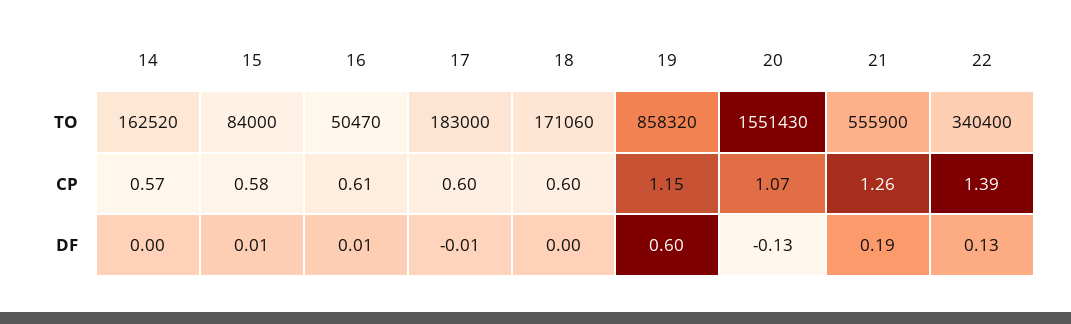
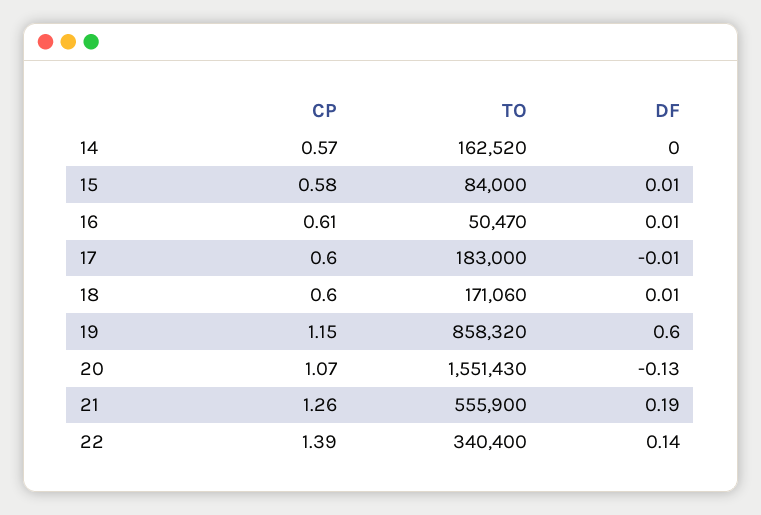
  {
    "14": {
      "TO": 162520,
      "CP": 0.57,
      "DF": 0
    },
    "15": {
      "TO": 84000,
      "CP": 0.58,
      "DF": 0.01
    },
    "16": {
      "TO": 50470,
      "CP": 0.61,
      "DF": 0.01
    },
    "17": {
      "TO": 183000,
      "CP": 0.6,
      "DF": -0.01
    },
    "18": {
      "TO": 171060,
      "CP": 0.6,
-     "DF": 0
+     "DF": 0.01
    },
    "19": {
      "TO": 858320,
      "CP": 1.15,
      "DF": 0.6
    },
    "20": {
      "TO": 1551430,
      "CP": 1.07,
      "DF": -0.13
    },
    "21": {
      "TO": 555900,
      "CP": 1.26,
      "DF": 0.19
    },
    "22": {
      "TO": 340400,
      "CP": 1.39,
-     "DF": 0.13
+     "DF": 0.14
    }
  }

